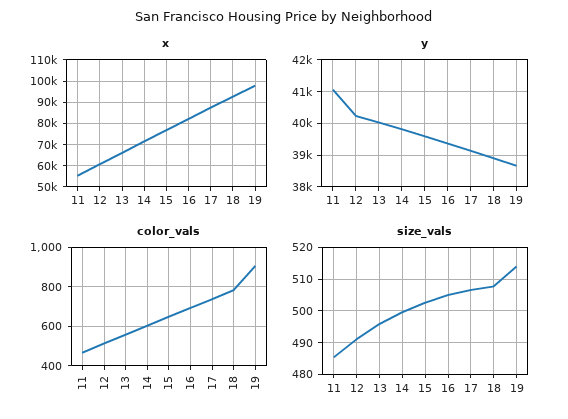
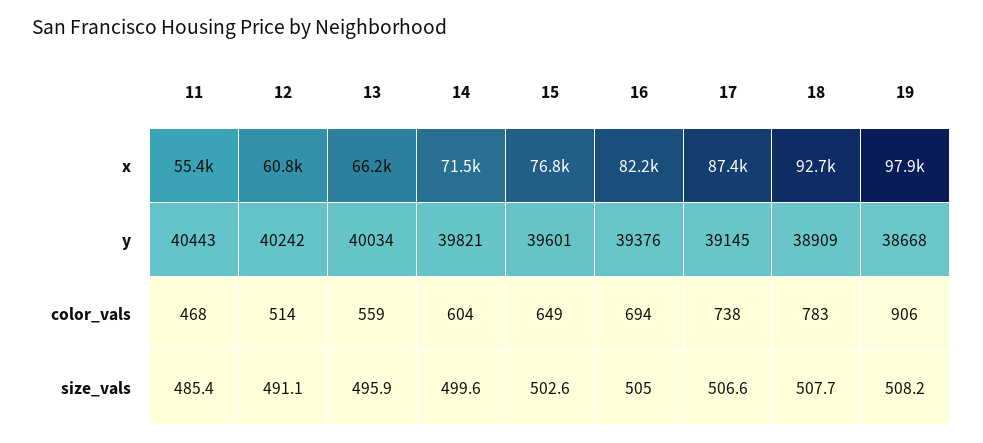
  {
    "x": {
      "11": 55400,
      "12": 60800,
      "13": 66200,
      "14": 71500,
      "15": 76800,
      "16": 82200,
      "17": 87400,
      "18": 92700,
      "19": 97900
    },
    "y": {
-     "11": 41000,
+     "11": 40443,
      "12": 40242,
      "13": 40034,
      "14": 39821,
      "15": 39601,
      "16": 39376,
      "17": 39145,
      "18": 38909,
      "19": 38668
    },
    "color_vals": {
      "11": 468,
      "12": 514,
      "13": 559,
      "14": 604,
      "15": 649,
      "16": 694,
      "17": 738,
      "18": 783,
      "19": 906
    },
    "size_vals": {
      "11": 485.4,
      "12": 491.1,
      "13": 495.9,
      "14": 499.6,
      "15": 502.6,
      "16": 505,
      "17": 506.6,
      "18": 507.7,
-     "19": 514
+     "19": 508.2
    }
  }

